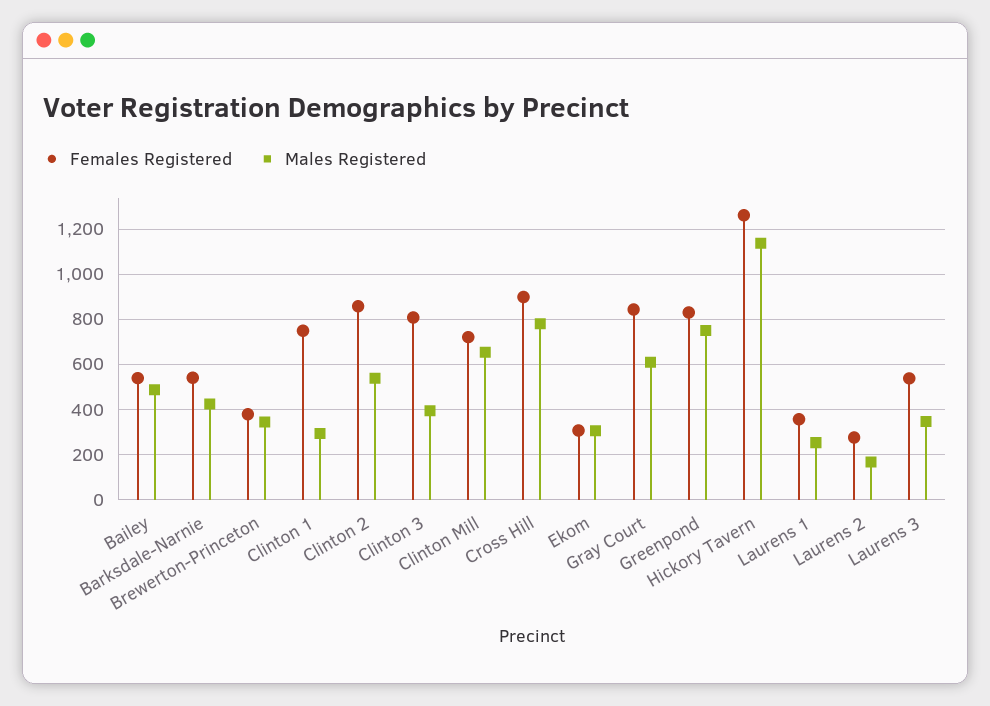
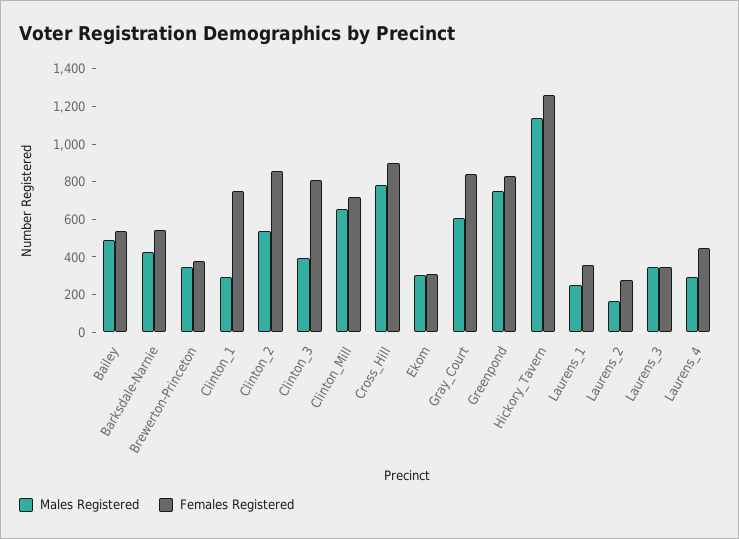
  {
    "Females Registered": {
      "Bailey": 550,
      "Barksdale-Narnie": 550,
      "Brewerton-Princeton": 400,
      "Clinton 1": 750,
      "Clinton 2": 850,
      "Clinton 3": 800,
      "Clinton Mill": 700,
      "Cross Hill": 900,
      "Ekom": 300,
      "Gray Court": 850,
      "Greenpond": 850,
      "Hickory Tavern": 1250,
      "Laurens 1": 350,
      "Laurens 2": 300,
-     "Laurens 3": 550
+     "Laurens 3": 350,
+     "Laurens_4": 450
    },
    "Males Registered": {
      "Bailey": 500,
      "Barksdale-Narnie": 400,
      "Brewerton-Princeton": 350,
      "Clinton 1": 300,
      "Clinton 2": 550,
      "Clinton 3": 400,
      "Clinton Mill": 650,
      "Cross Hill": 800,
      "Ekom": 300,
      "Gray Court": 600,
      "Greenpond": 750,
      "Hickory Tavern": 1150,
      "Laurens 1": 250,
      "Laurens 2": 150,
-     "Laurens 3": 350
+     "Laurens 3": 350,
+     "Laurens_4": 300
    }
  }

